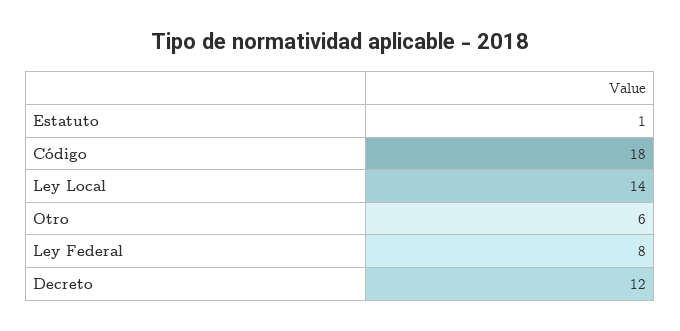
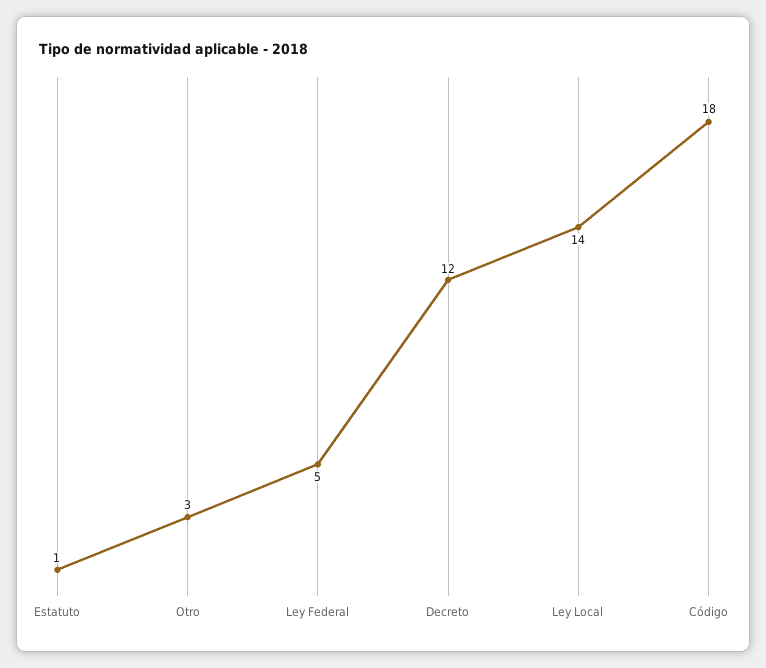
  {
    "Estatuto": 1,
    "Código": 18,
    "Ley Local": 14,
-   "Otro": 6,
+   "Otro": 3,
-   "Ley Federal": 8,
+   "Ley Federal": 5,
    "Decreto": 12
  }

